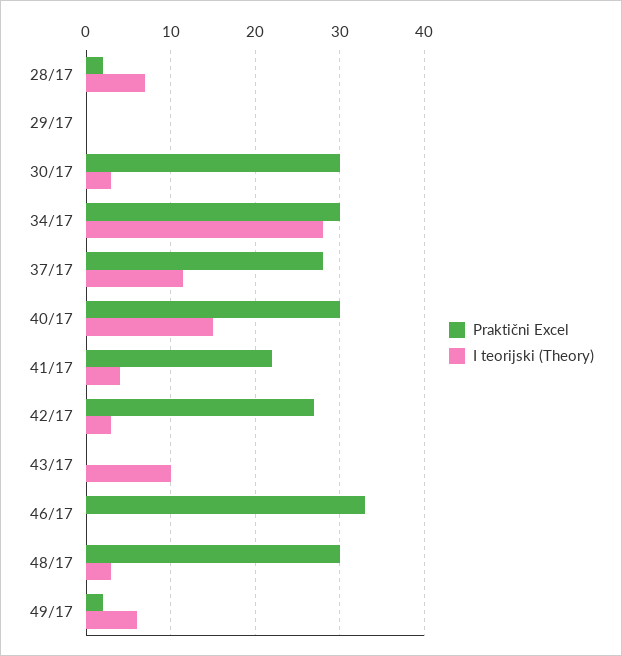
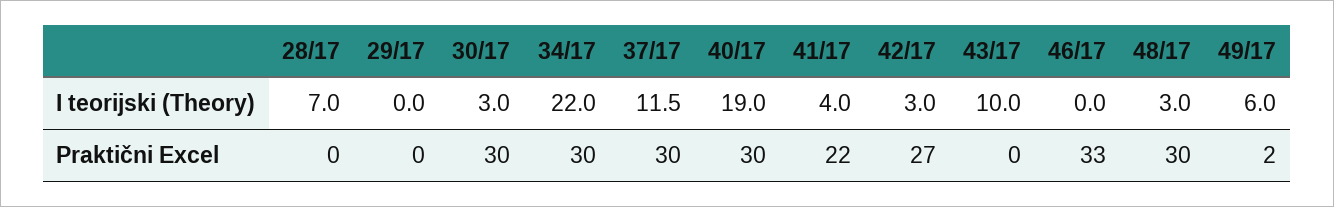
  {
    "Praktični Excel": {
-     "28/17": 2,
+     "28/17": 0,
      "29/17": 0,
      "30/17": 30,
      "34/17": 30,
-     "37/17": 28,
+     "37/17": 30,
      "40/17": 30,
      "41/17": 22,
      "42/17": 27,
      "43/17": 0,
      "46/17": 33,
      "48/17": 30,
      "49/17": 2
    },
    "I teorijski (Theory)": {
      "28/17": 7,
      "29/17": 0,
      "30/17": 3,
-     "34/17": 28,
+     "34/17": 22,
      "37/17": 11.5,
-     "40/17": 15,
+     "40/17": 19,
      "41/17": 4,
      "42/17": 3,
      "43/17": 10,
      "46/17": 0,
      "48/17": 3,
      "49/17": 6
    }
  }

